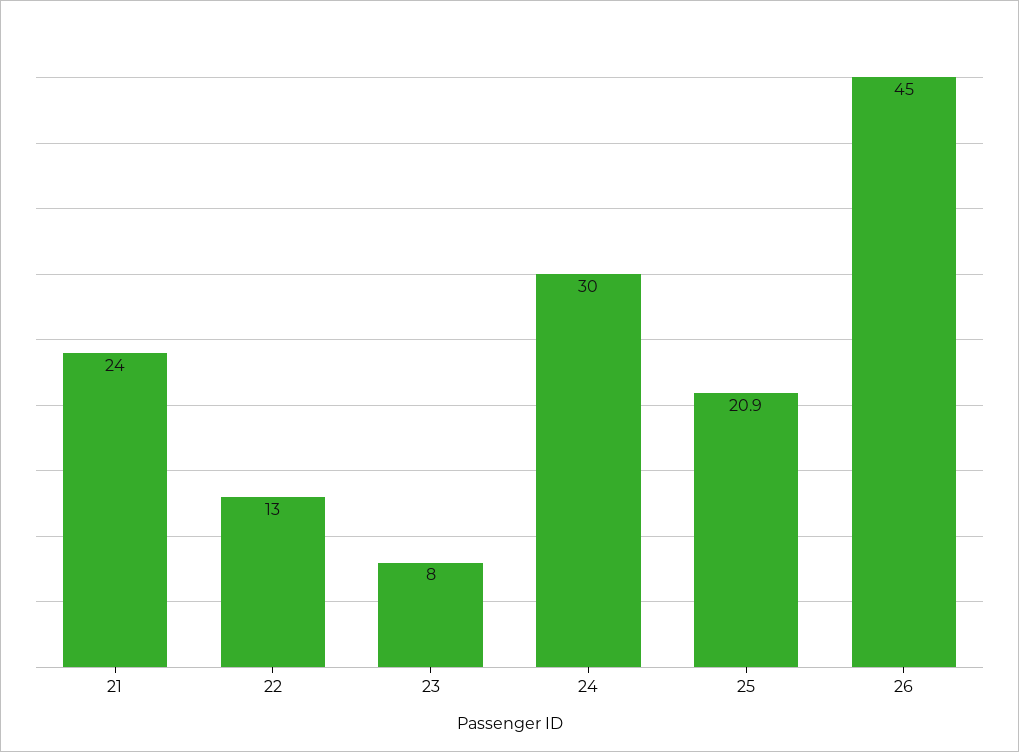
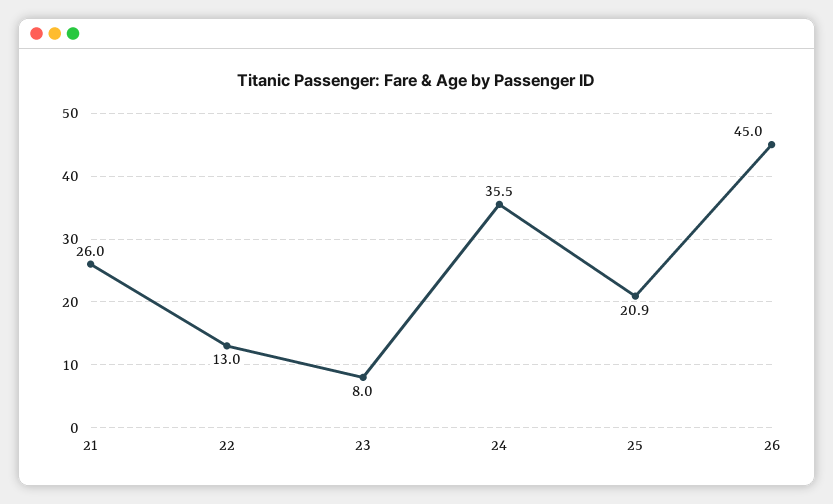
  {
-   "21": 24,
+   "21": 26,
    "22": 13,
    "23": 8,
-   "24": 30,
+   "24": 35.5,
    "25": 20.9,
    "26": 45
  }

